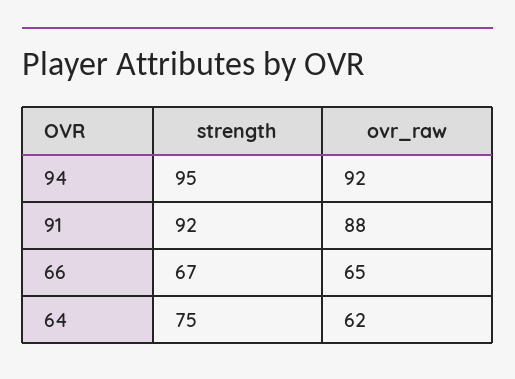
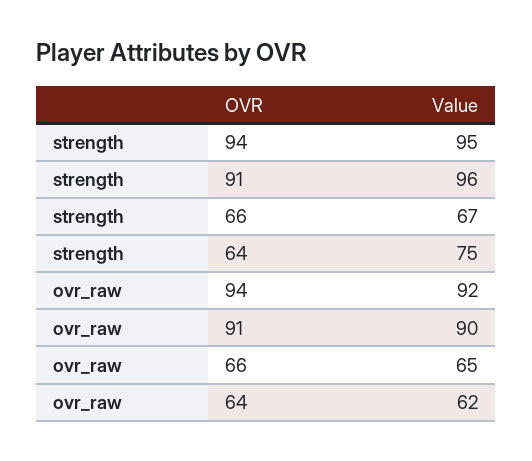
  {
    "strength": {
      "94": 95,
-     "91": 92,
+     "91": 96,
      "66": 67,
      "64": 75
    },
    "ovr_raw": {
      "94": 92,
-     "91": 88,
+     "91": 90,
      "66": 65,
      "64": 62
    }
  }

